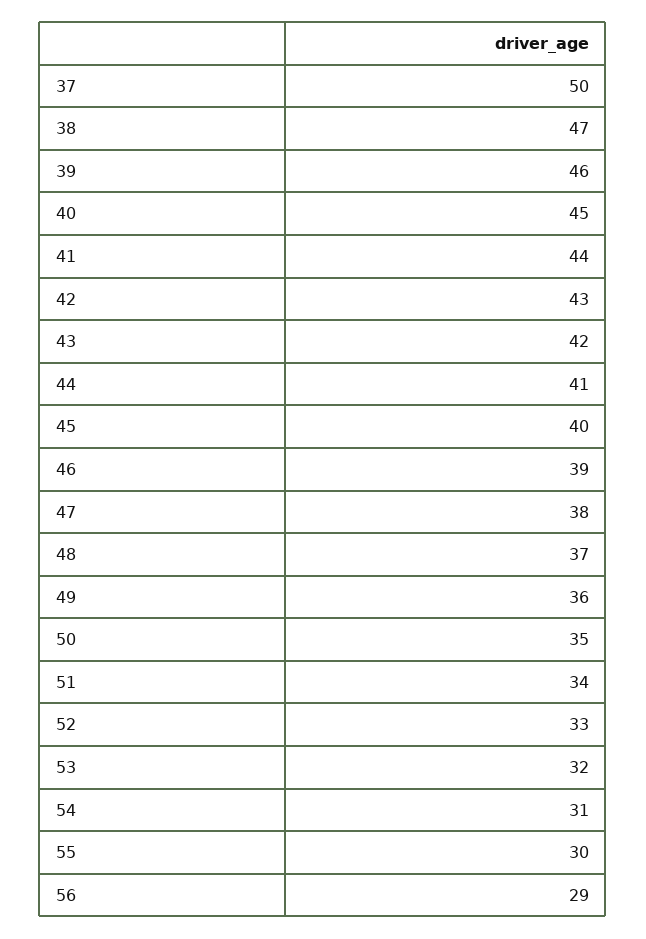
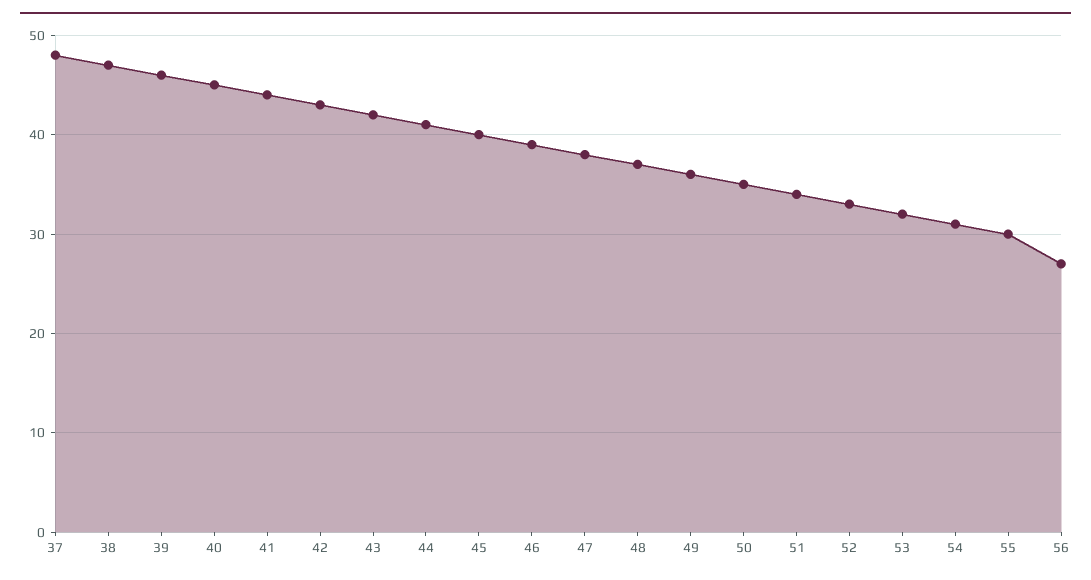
  {
-   "37": 50,
+   "37": 48,
    "38": 47,
    "39": 46,
    "40": 45,
    "41": 44,
    "42": 43,
    "43": 42,
    "44": 41,
    "45": 40,
    "46": 39,
    "47": 38,
    "48": 37,
    "49": 36,
    "50": 35,
    "51": 34,
    "52": 33,
    "53": 32,
    "54": 31,
    "55": 30,
-   "56": 29
+   "56": 27
  }

